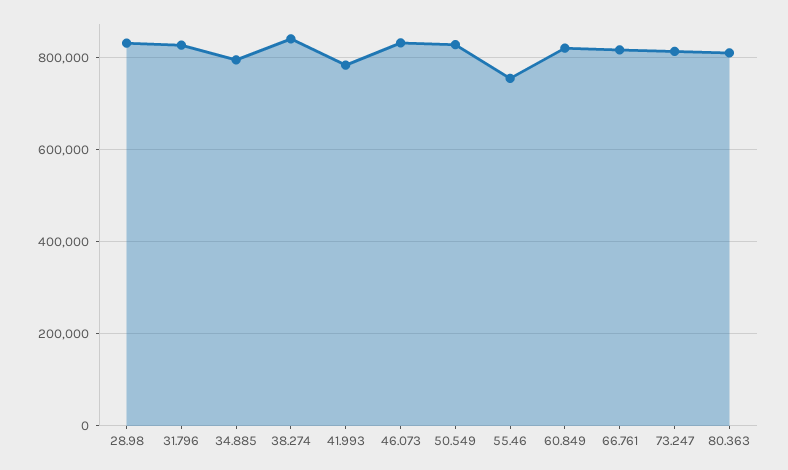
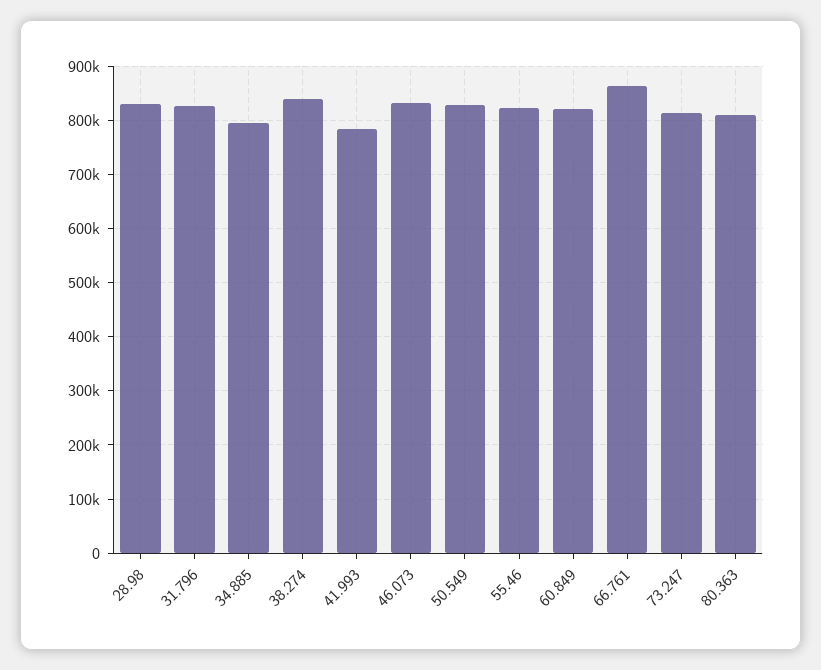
  {
    "28.98": 840000,
    "31.796": 820000,
    "34.885": 800000,
    "38.274": 840000,
    "41.993": 780000,
    "46.073": 840000,
    "50.549": 820000,
-   "55.46": 760000,
+   "55.46": 820000,
    "60.849": 820000,
-   "66.761": 820000,
+   "66.761": 860000,
    "73.247": 820000,
    "80.363": 820000
  }

